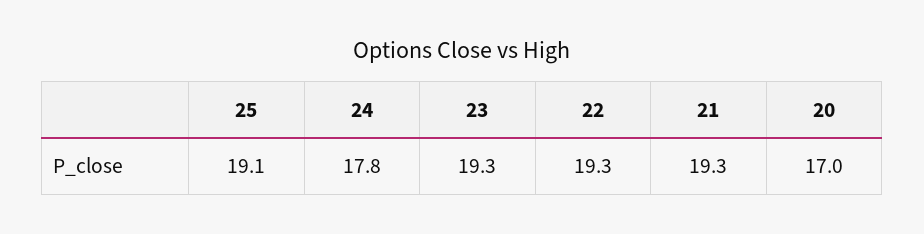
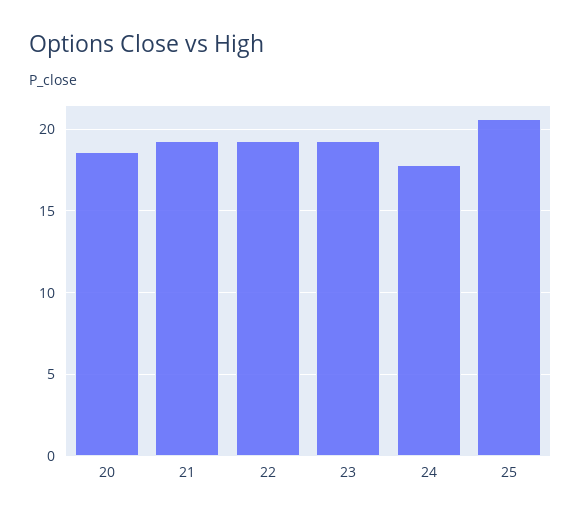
  {
-   "25": 19.1,
+   "25": 20.5,
    "24": 17.8,
    "23": 19.3,
    "22": 19.3,
    "21": 19.3,
-   "20": 17
+   "20": 18.5
  }

